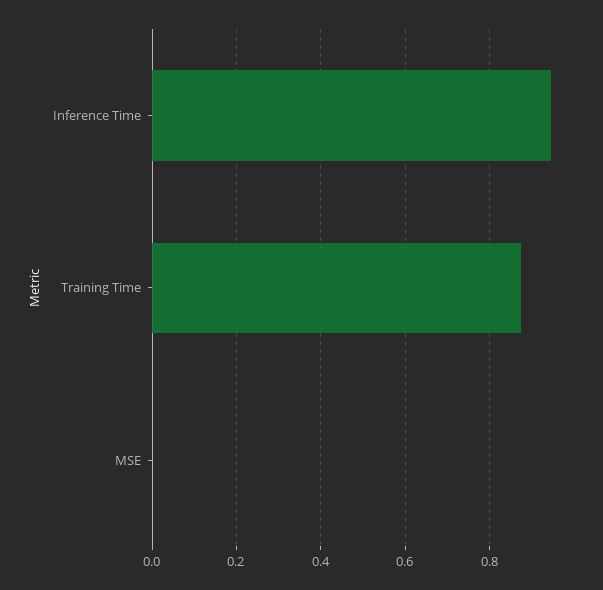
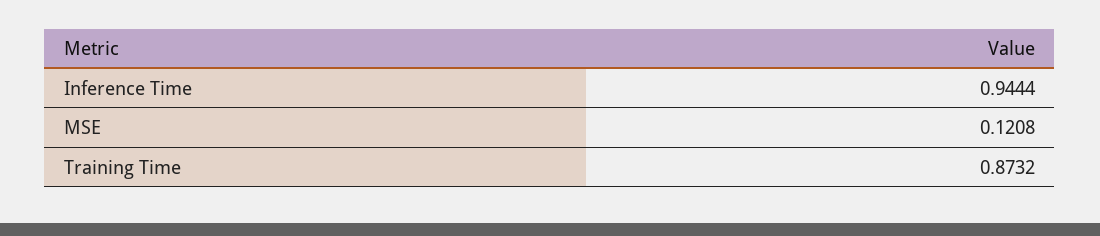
  {
    "Inference Time": 0.9444,
    "Training Time": 0.8732,
-   "MSE": 0
+   "MSE": 0.1208
  }

